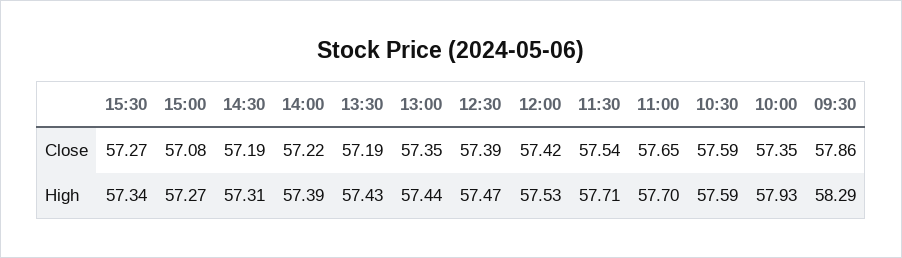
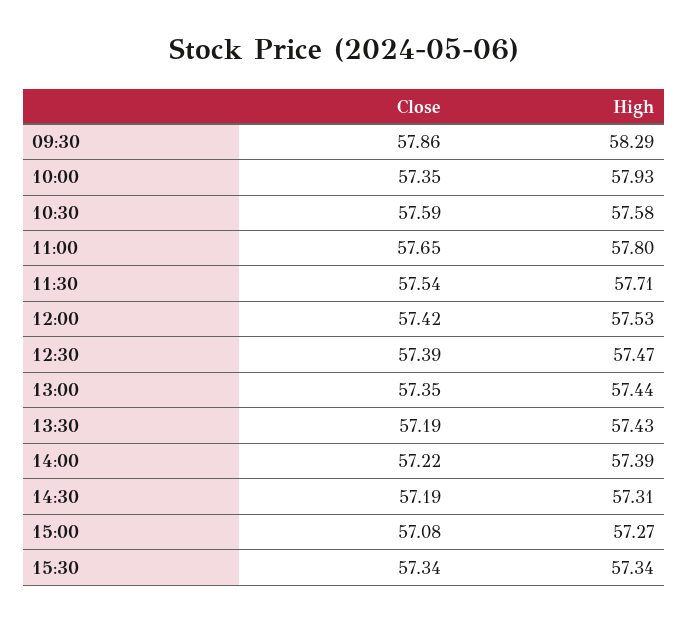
  {
    "15:30": {
-     "Close": 57.27,
+     "Close": 57.34,
      "High": 57.34
    },
    "15:00": {
      "Close": 57.08,
      "High": 57.27
    },
    "14:30": {
      "Close": 57.19,
      "High": 57.31
    },
    "14:00": {
      "Close": 57.22,
      "High": 57.39
    },
    "13:30": {
      "Close": 57.19,
      "High": 57.43
    },
    "13:00": {
      "Close": 57.35,
      "High": 57.44
    },
    "12:30": {
      "Close": 57.39,
      "High": 57.47
    },
    "12:00": {
      "Close": 57.42,
      "High": 57.53
    },
    "11:30": {
      "Close": 57.54,
      "High": 57.71
    },
    "11:00": {
      "Close": 57.65,
-     "High": 57.7
+     "High": 57.8
    },
    "10:30": {
      "Close": 57.59,
-     "High": 57.59
+     "High": 57.58
    },
    "10:00": {
      "Close": 57.35,
      "High": 57.93
    },
    "09:30": {
      "Close": 57.86,
      "High": 58.29
    }
  }

